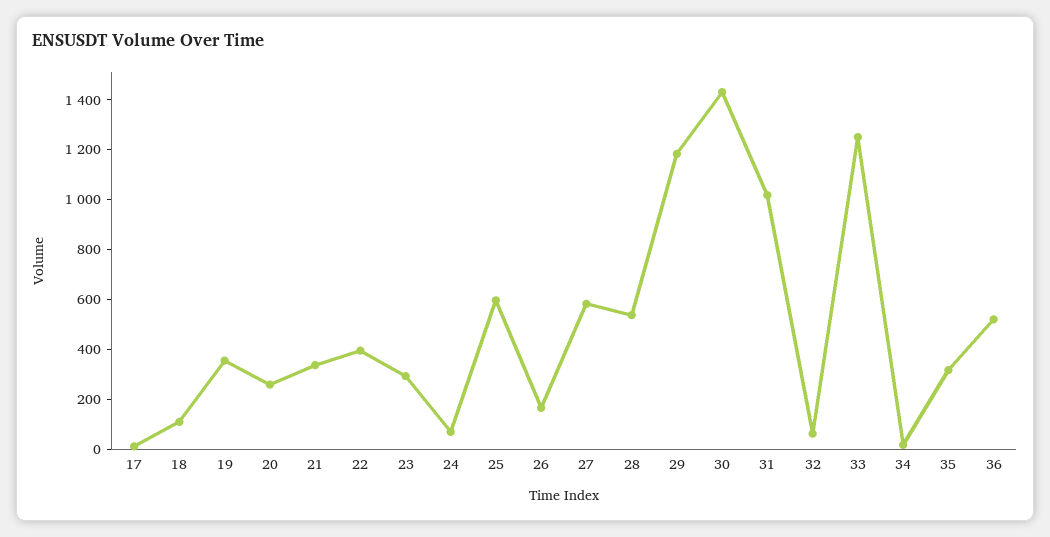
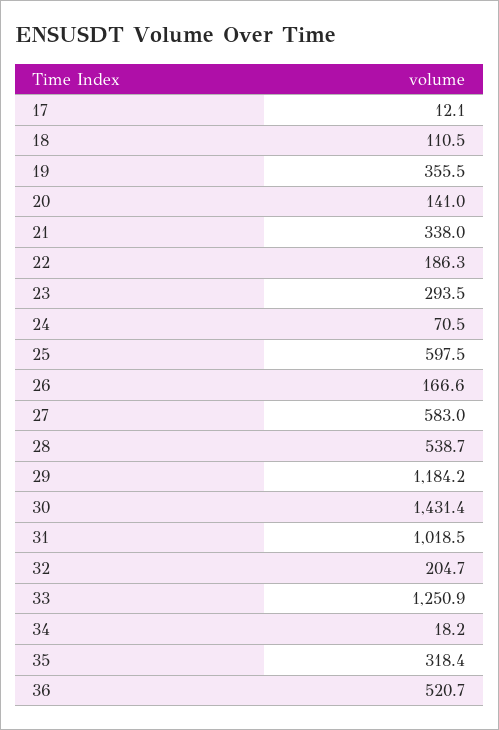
  {
    "17": 12.1,
    "18": 110.5,
    "19": 355.5,
-   "20": 250,
+   "20": 141,
    "21": 338,
-   "22": 400,
+   "22": 186.3,
    "23": 293.5,
    "24": 70.5,
    "25": 597.5,
    "26": 166.6,
    "27": 583,
    "28": 538.7,
    "29": 1184.2,
    "30": 1431.4,
    "31": 1018.5,
-   "32": 50,
+   "32": 204.7,
    "33": 1250.9,
    "34": 18.2,
    "35": 318.4,
    "36": 520.7
  }

